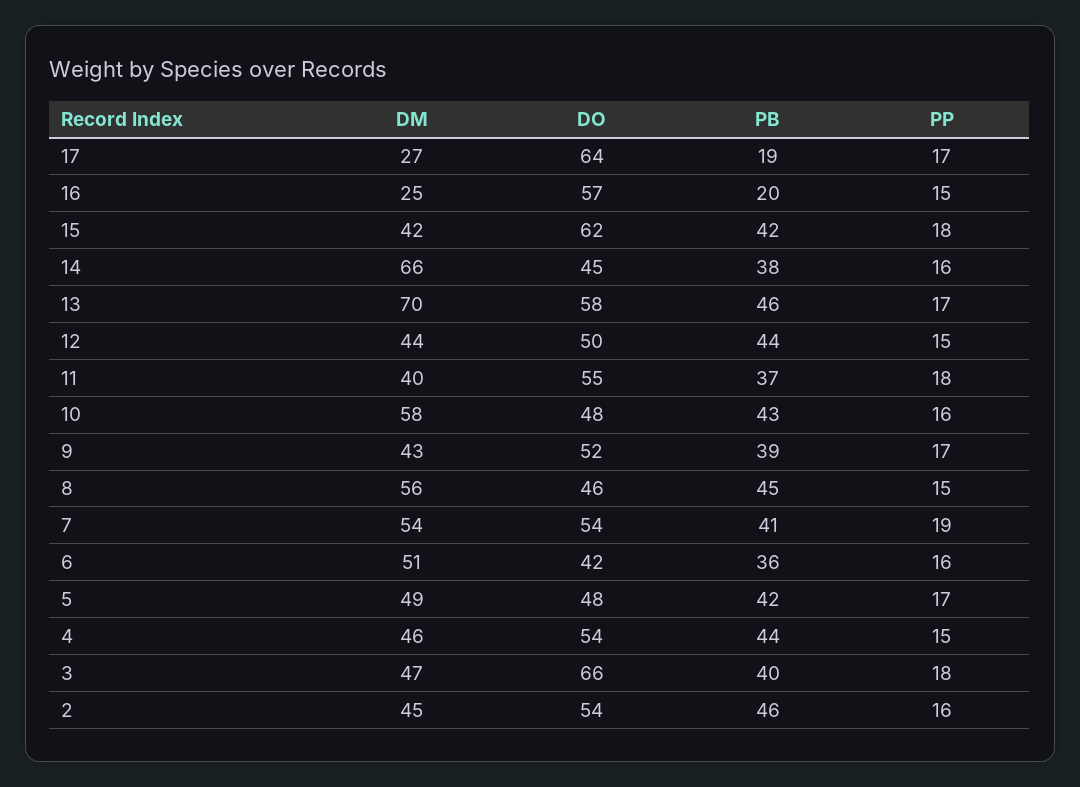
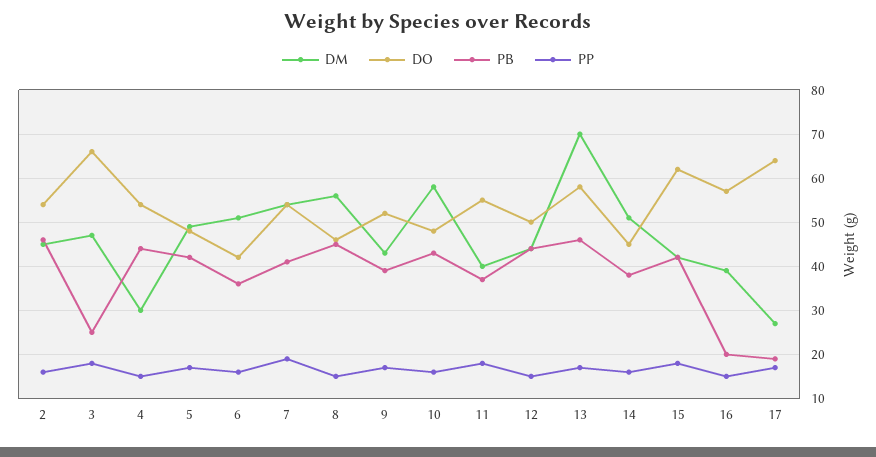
  {
    "DM": {
      "17": 27,
-     "16": 25,
+     "16": 40,
      "15": 42,
-     "14": 66,
+     "14": 50,
      "13": 70,
      "12": 44,
      "11": 40,
      "10": 58,
      "9": 43,
      "8": 56,
      "7": 54,
      "6": 51,
      "5": 49,
-     "4": 46,
+     "4": 30,
      "3": 47,
      "2": 45
    },
    "DO": {
      "17": 64,
      "16": 57,
      "15": 62,
      "14": 45,
      "13": 58,
      "12": 50,
      "11": 55,
      "10": 48,
      "9": 52,
      "8": 46,
      "7": 54,
      "6": 42,
      "5": 48,
      "4": 54,
      "3": 66,
      "2": 54
    },
    "PB": {
      "17": 19,
      "16": 20,
      "15": 42,
      "14": 38,
      "13": 46,
      "12": 44,
      "11": 37,
      "10": 43,
      "9": 39,
      "8": 45,
      "7": 41,
      "6": 36,
      "5": 42,
      "4": 44,
-     "3": 40,
+     "3": 25,
      "2": 46
    },
    "PP": {
      "17": 17,
      "16": 15,
      "15": 18,
      "14": 16,
      "13": 17,
      "12": 15,
      "11": 18,
      "10": 16,
      "9": 17,
      "8": 15,
      "7": 19,
      "6": 16,
      "5": 17,
      "4": 15,
      "3": 18,
      "2": 16
    }
  }

